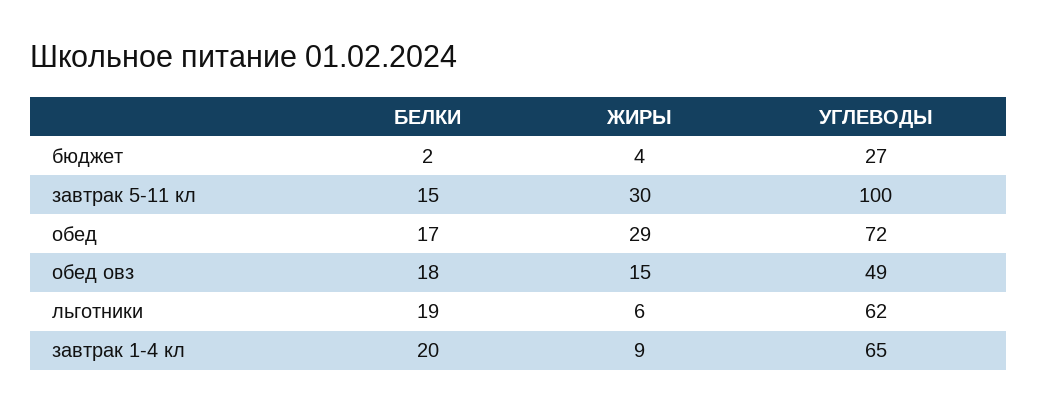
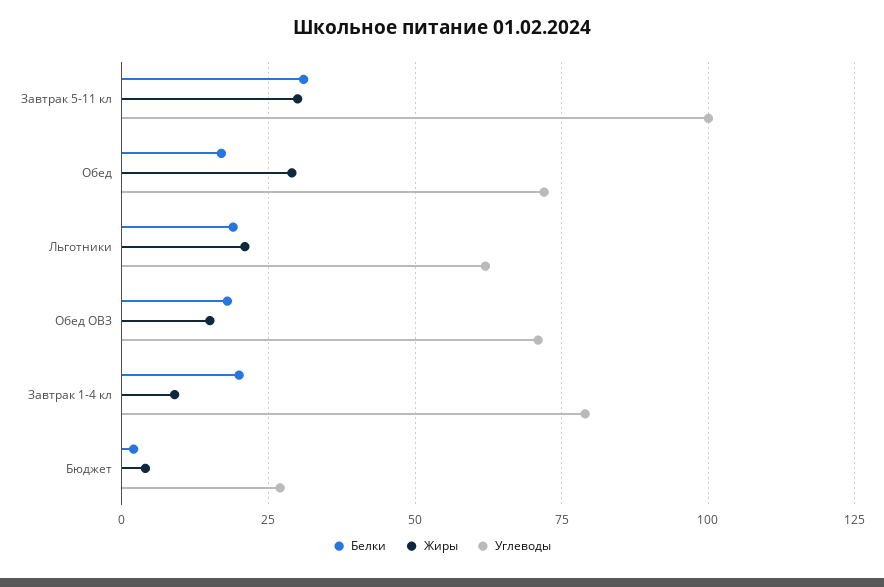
  {
    "БЕЛКИ": {
      "бюджет": 2,
-     "завтрак 5-11 кл": 15,
+     "завтрак 5-11 кл": 30,
      "обед": 17,
      "обед овз": 18,
      "льготники": 19,
      "завтрак 1-4 кл": 20
    },
    "ЖИРЫ": {
      "бюджет": 4,
      "завтрак 5-11 кл": 30,
      "обед": 29,
      "обед овз": 15,
-     "льготники": 6,
+     "льготники": 20,
      "завтрак 1-4 кл": 9
    },
    "УГЛЕВОДЫ": {
      "бюджет": 27,
      "завтрак 5-11 кл": 100,
      "обед": 72,
-     "обед овз": 49,
+     "обед овз": 70,
      "льготники": 62,
-     "завтрак 1-4 кл": 65
+     "завтрак 1-4 кл": 80
    }
  }

